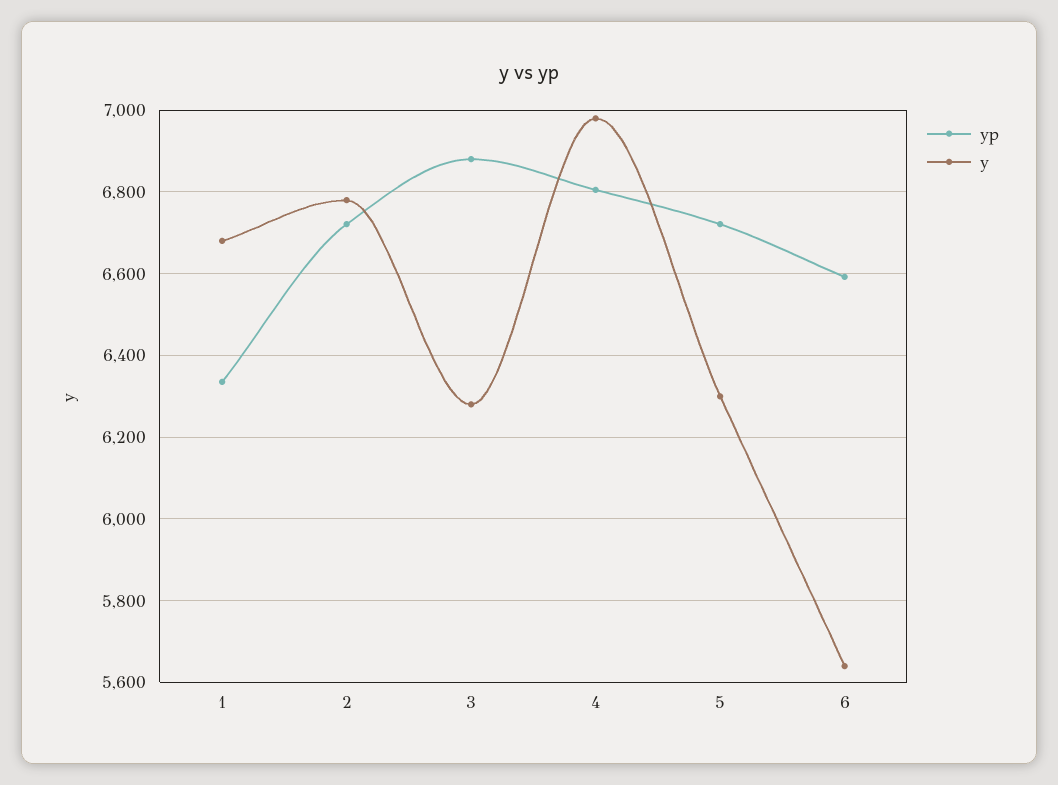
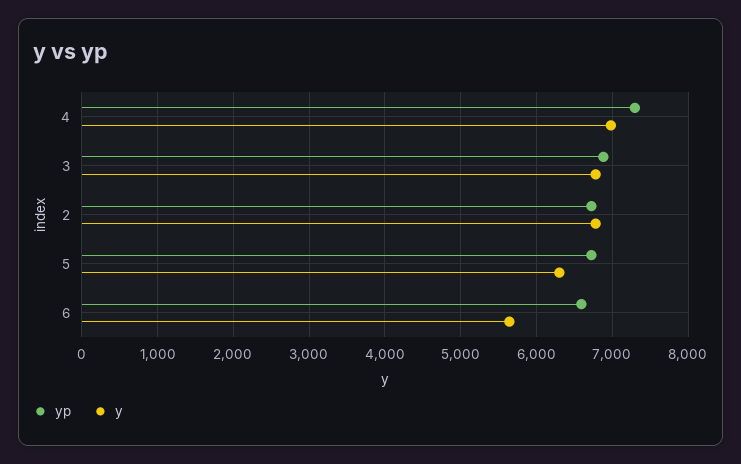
  {
    "yp": {
-     "1": 6340,
      "2": 6720,
      "3": 6880,
-     "4": 6800,
+     "4": 7300,
      "5": 6720,
      "6": 6600
    },
    "y": {
-     "1": 6680,
      "2": 6780,
-     "3": 6280,
+     "3": 6800,
      "4": 6980,
      "5": 6300,
      "6": 5640
    }
  }

